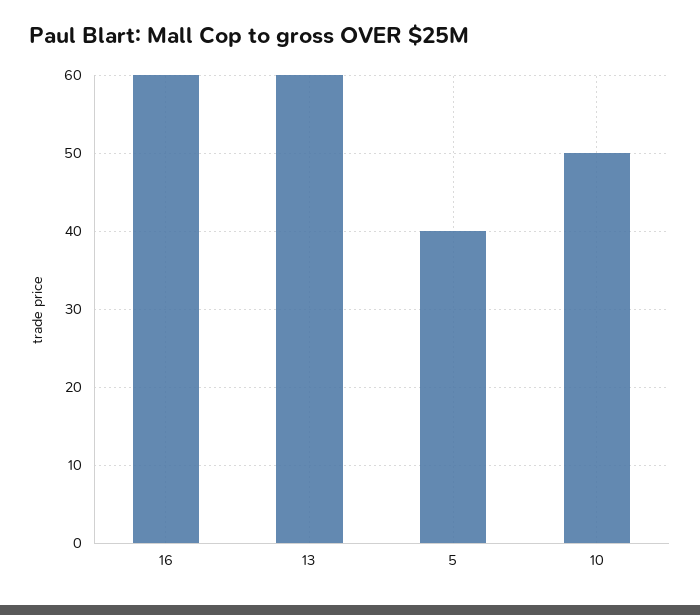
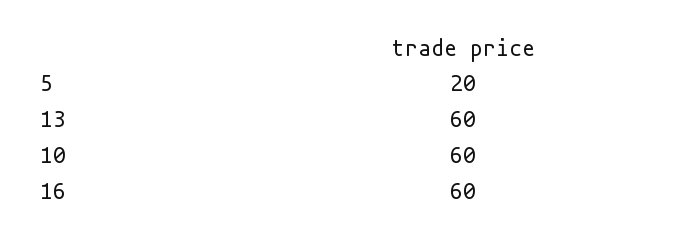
  {
    "16": 60,
    "13": 60,
-   "5": 40,
+   "5": 20,
-   "10": 50
+   "10": 60
  }

